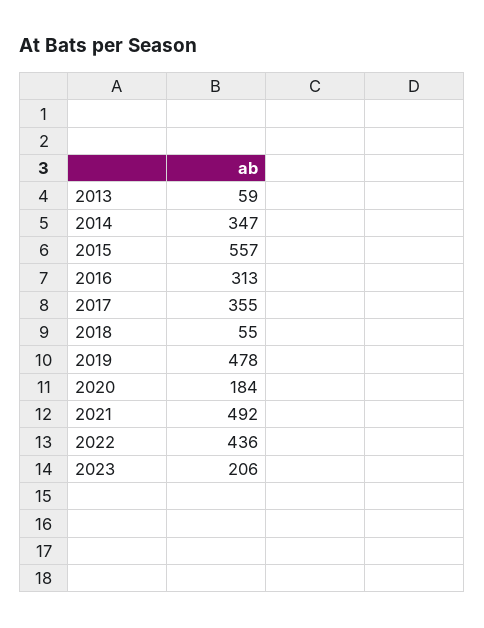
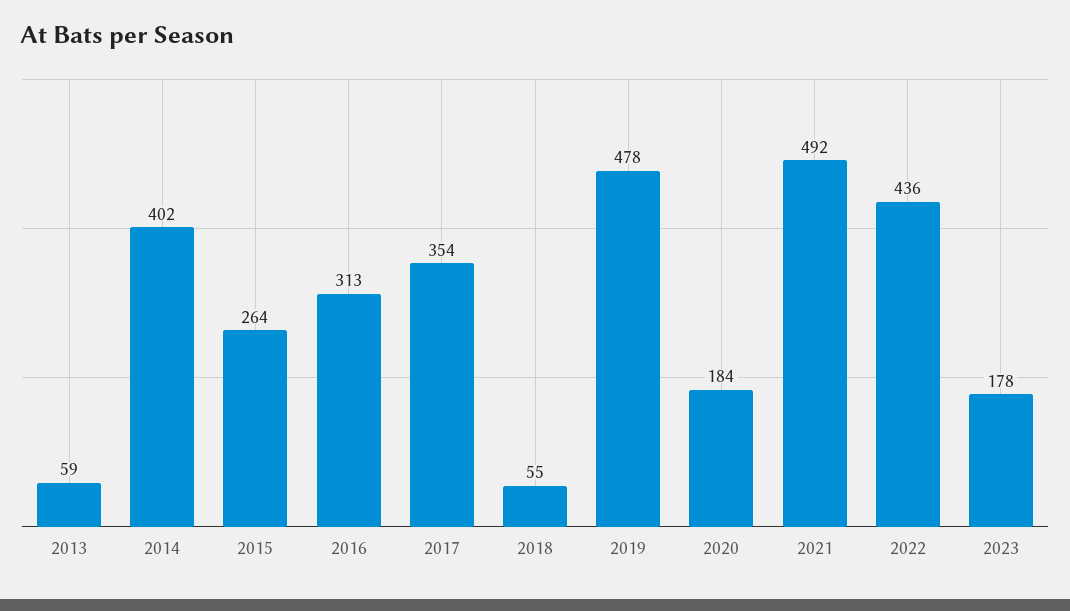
  {
    "2013": 59,
-   "2014": 347,
+   "2014": 402,
-   "2015": 557,
+   "2015": 264,
    "2016": 313,
-   "2017": 355,
+   "2017": 354,
    "2018": 55,
    "2019": 478,
    "2020": 184,
    "2021": 492,
    "2022": 436,
-   "2023": 206
+   "2023": 178
  }

